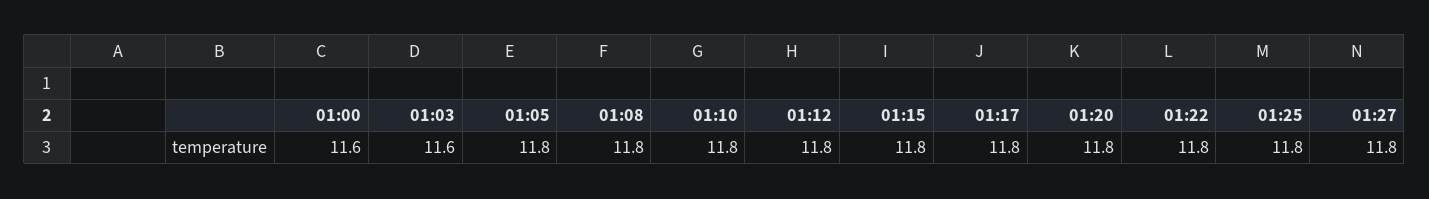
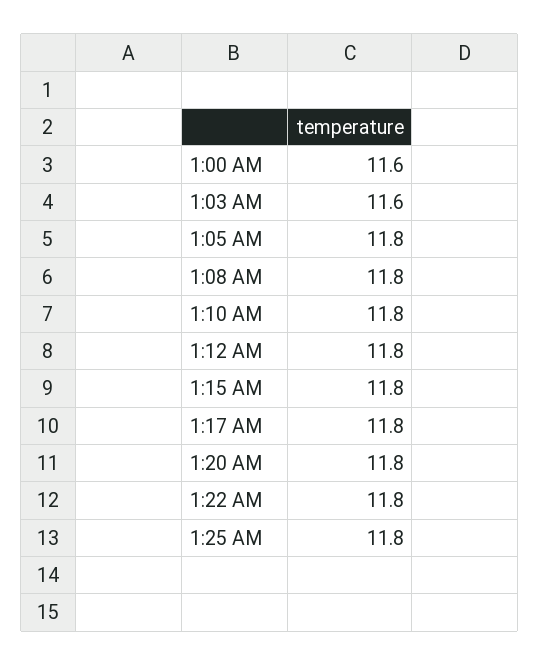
  {
    "01:00": 11.6,
    "01:03": 11.6,
    "01:05": 11.8,
    "01:08": 11.8,
    "01:10": 11.8,
    "01:12": 11.8,
    "01:15": 11.8,
    "01:17": 11.8,
    "01:20": 11.8,
    "01:22": 11.8,
-   "01:25": 11.8,
+   "01:25": 11.8
-   "01:27": 11.8
  }

